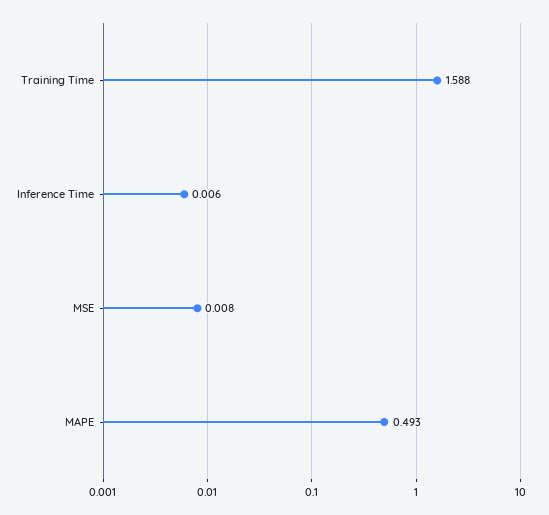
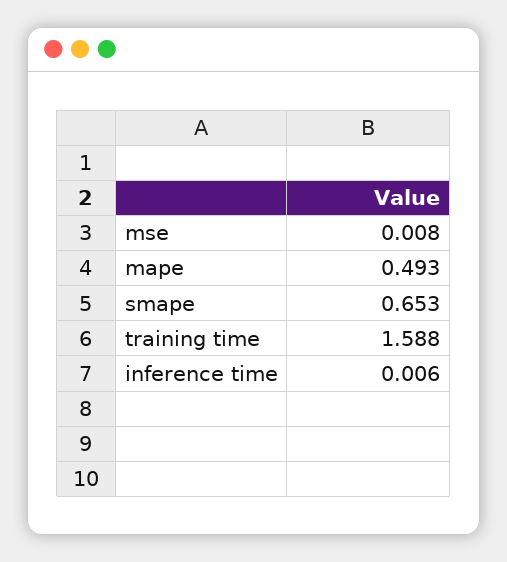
  {
    "Training Time": 1.588,
    "Inference Time": 0.006,
    "MSE": 0.008,
-   "MAPE": 0.493
+   "MAPE": 0.493,
+   "smape": 0.653
  }

